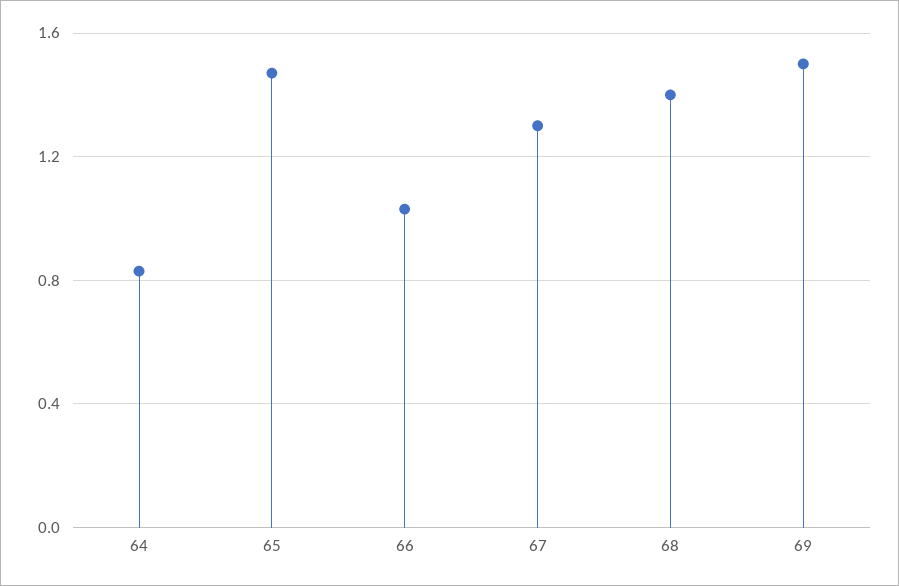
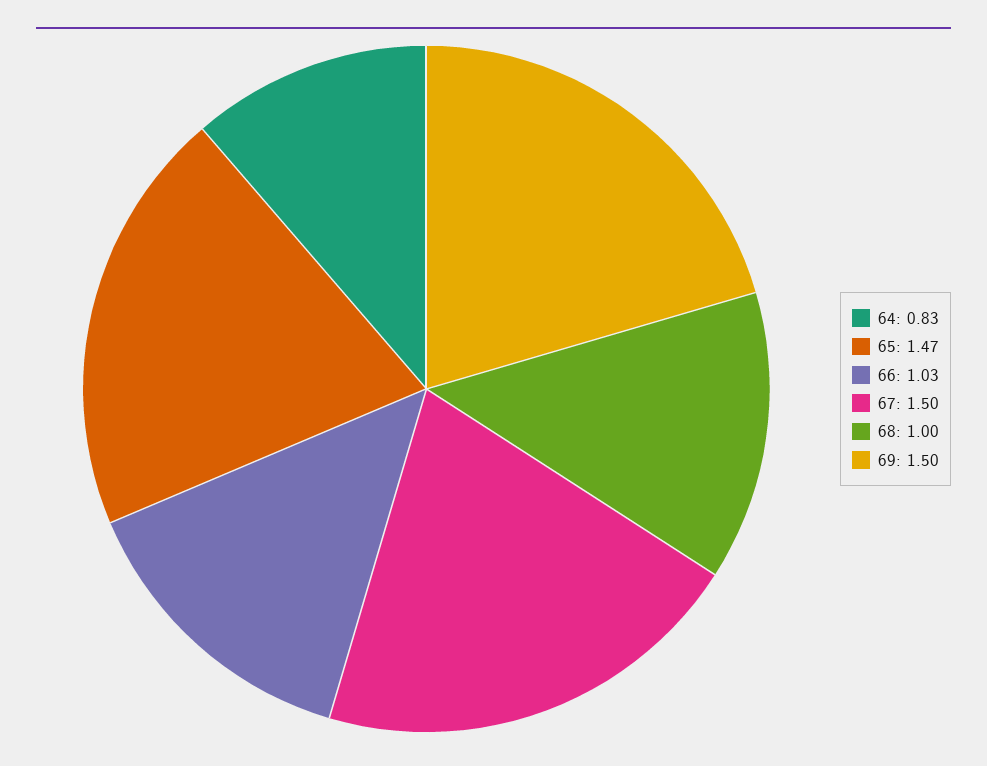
  {
    "64": 0.83,
    "65": 1.47,
    "66": 1.03,
-   "67": 1.3,
+   "67": 1.5,
-   "68": 1.4,
+   "68": 1,
    "69": 1.5
  }

